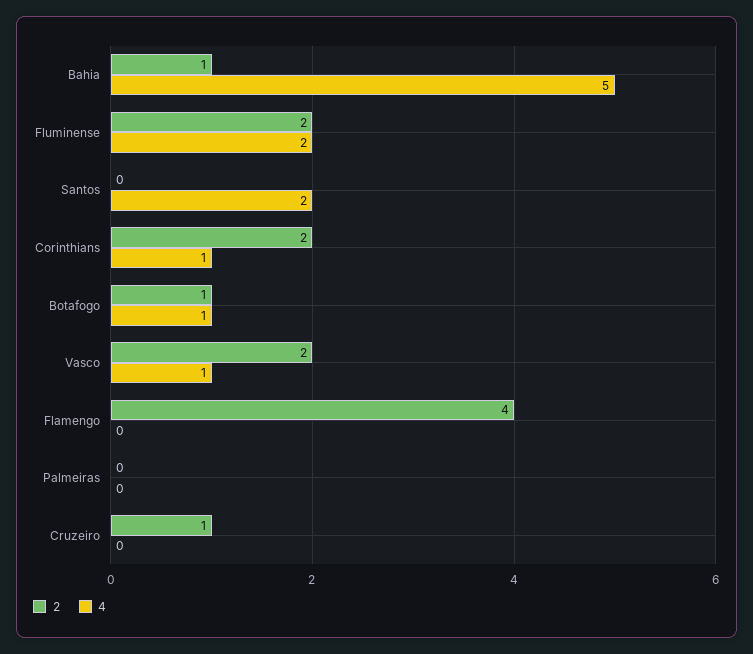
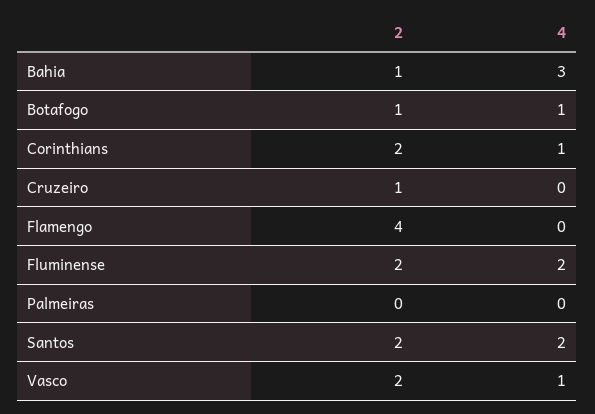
  {
    "2": {
      "Bahia": 1,
      "Fluminense": 2,
-     "Santos": 0,
+     "Santos": 2,
      "Corinthians": 2,
      "Botafogo": 1,
      "Vasco": 2,
      "Flamengo": 4,
      "Palmeiras": 0,
      "Cruzeiro": 1
    },
    "4": {
-     "Bahia": 5,
+     "Bahia": 3,
      "Fluminense": 2,
      "Santos": 2,
      "Corinthians": 1,
      "Botafogo": 1,
      "Vasco": 1,
      "Flamengo": 0,
      "Palmeiras": 0,
      "Cruzeiro": 0
    }
  }

